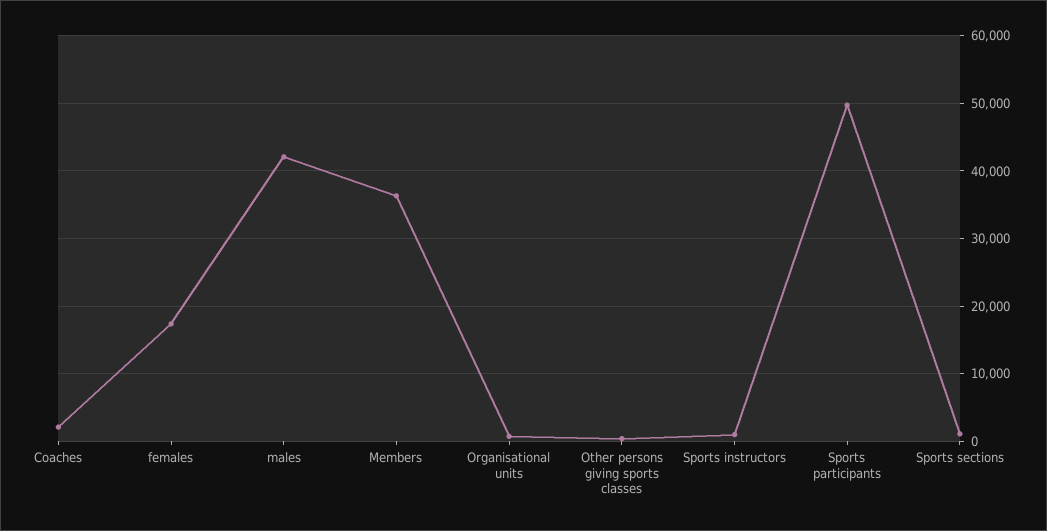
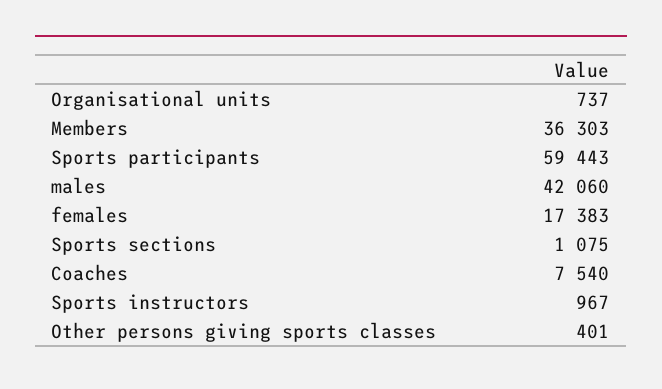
  {
-   "Coaches": 2000,
+   "Coaches": 7540,
    "females": 17383,
    "males": 42060,
    "Members": 36303,
    "Organisational units": 737,
    "Other persons giving sports classes": 401,
    "Sports instructors": 967,
-   "Sports participants": 50000,
+   "Sports participants": 59443,
    "Sports sections": 1075
  }

